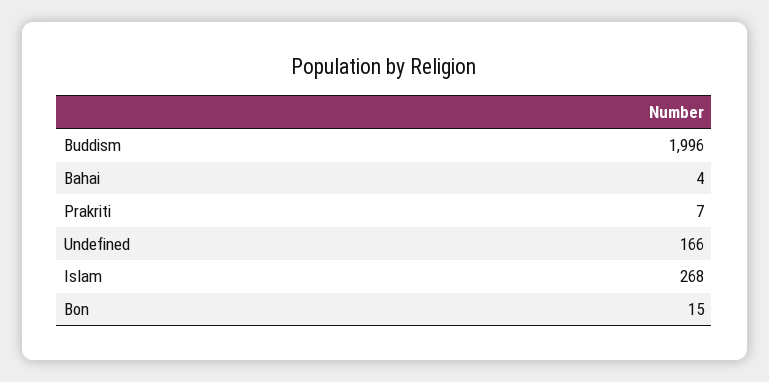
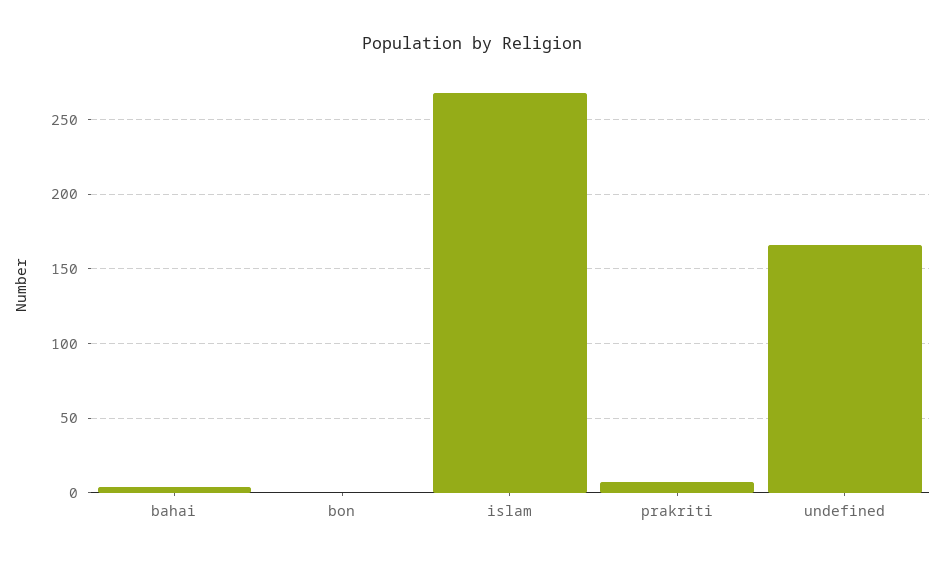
  {
-   "Buddism": 1996,
    "Bahai": 4,
    "Prakriti": 7,
    "Undefined": 166,
    "Islam": 268,
-   "Bon": 15
+   "Bon": 0
  }

